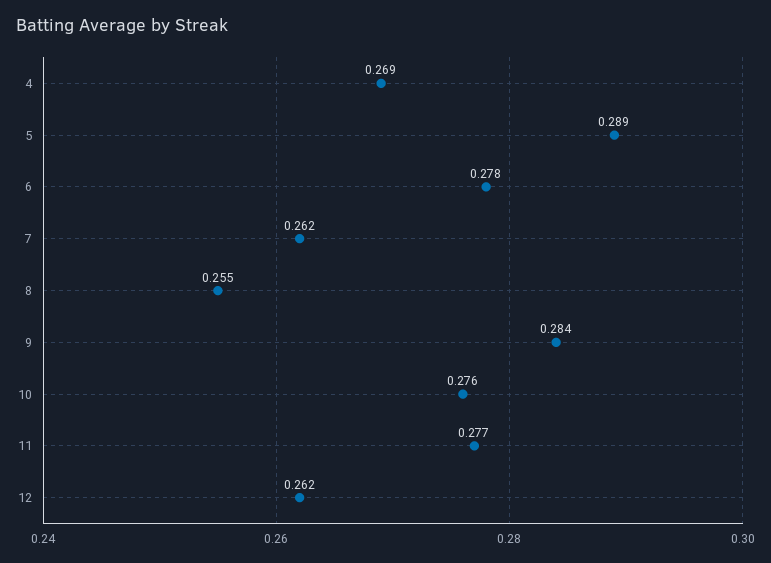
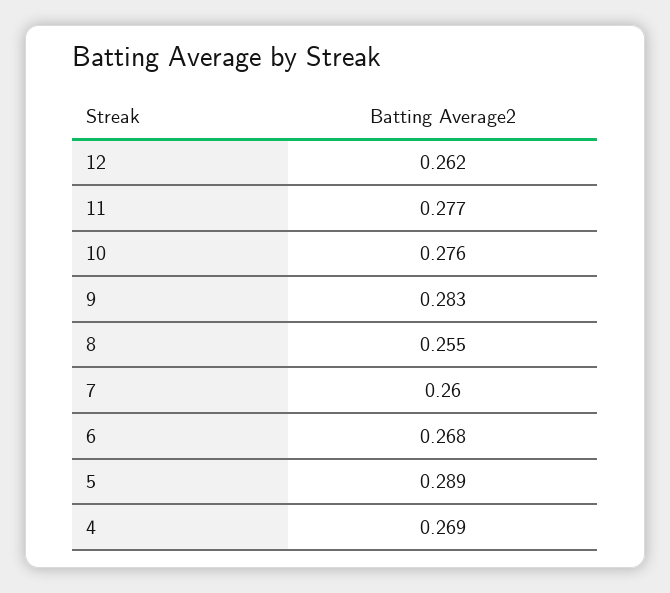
  {
    "4": 0.269,
    "5": 0.289,
-   "6": 0.278,
+   "6": 0.268,
-   "7": 0.262,
+   "7": 0.26,
    "8": 0.255,
-   "9": 0.284,
+   "9": 0.283,
    "10": 0.276,
    "11": 0.277,
    "12": 0.262
  }

